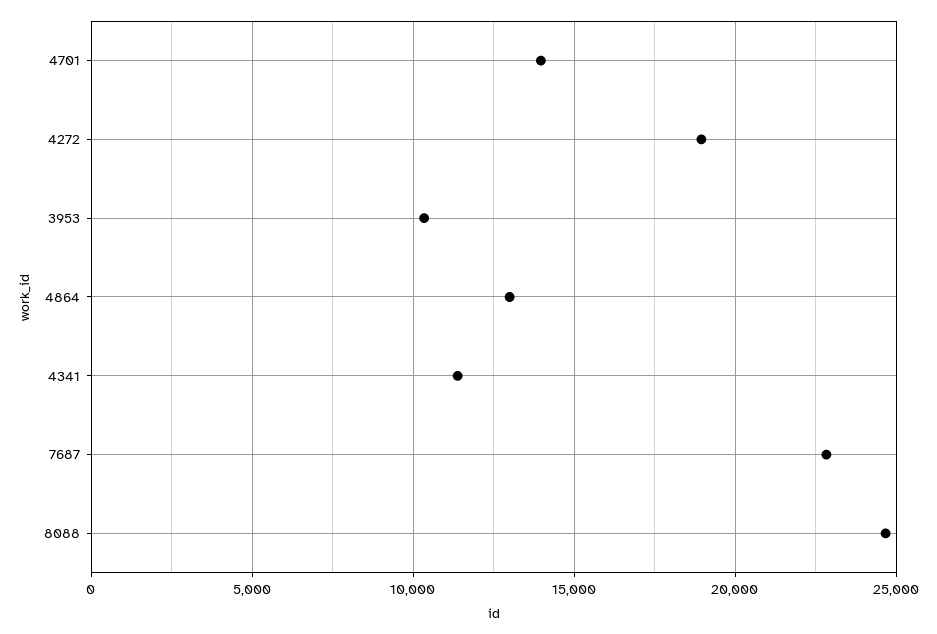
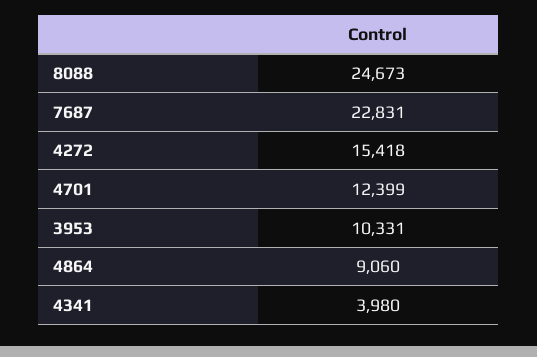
  {
-   "4701": 14000,
+   "4701": 12399,
-   "4272": 19000,
+   "4272": 15418,
    "3953": 10331,
-   "4864": 13000,
+   "4864": 9060,
-   "4341": 11500,
+   "4341": 3980,
    "7687": 22831,
    "8088": 24673
  }

